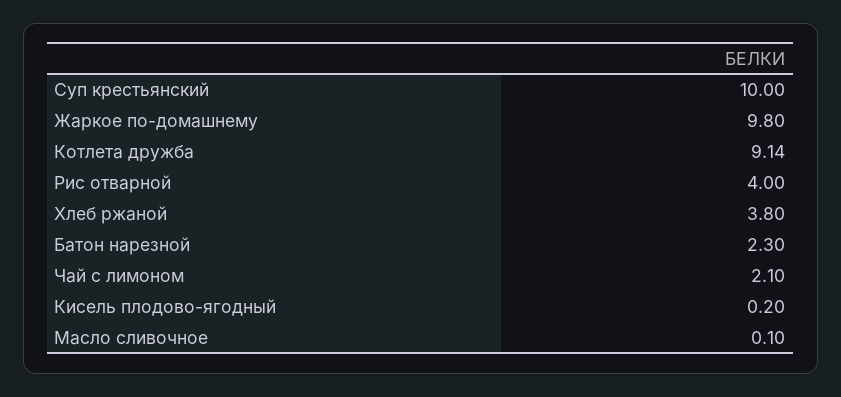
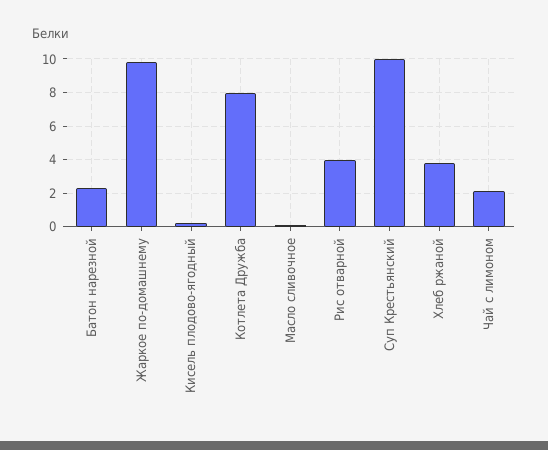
  {
    "Суп крестьянский": 10,
    "Жаркое по-домашнему": 9.8,
-   "Котлета дружба": 9.14,
+   "Котлета дружба": 8,
    "Рис отварной": 4,
    "Хлеб ржаной": 3.8,
    "Батон нарезной": 2.3,
    "Чай с лимоном": 2.1,
    "Кисель плодово-ягодный": 0.2,
    "Масло сливочное": 0.1
  }

